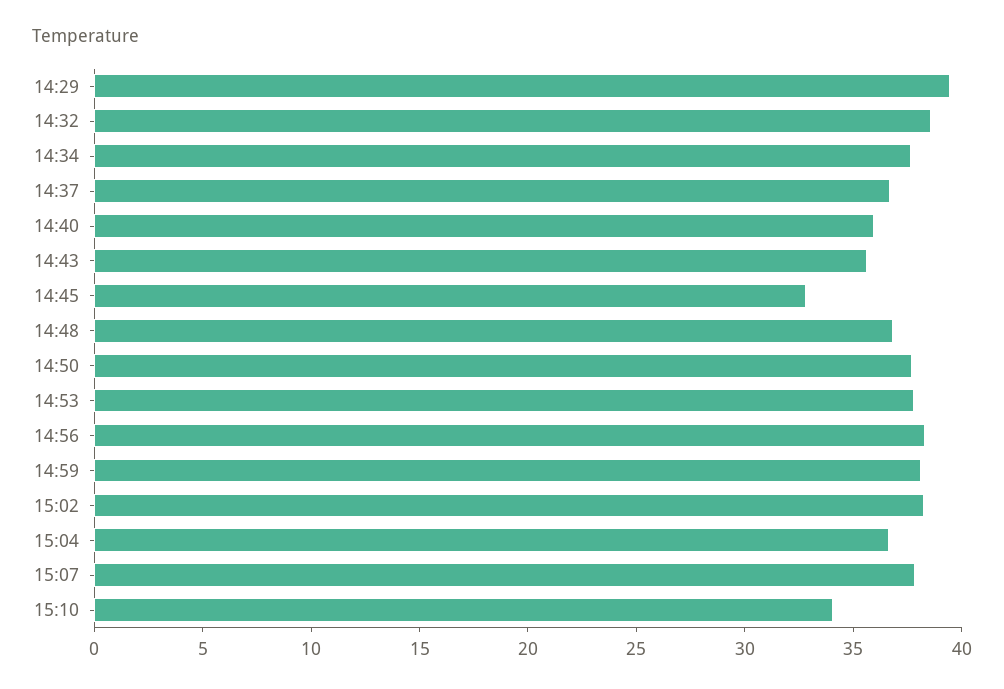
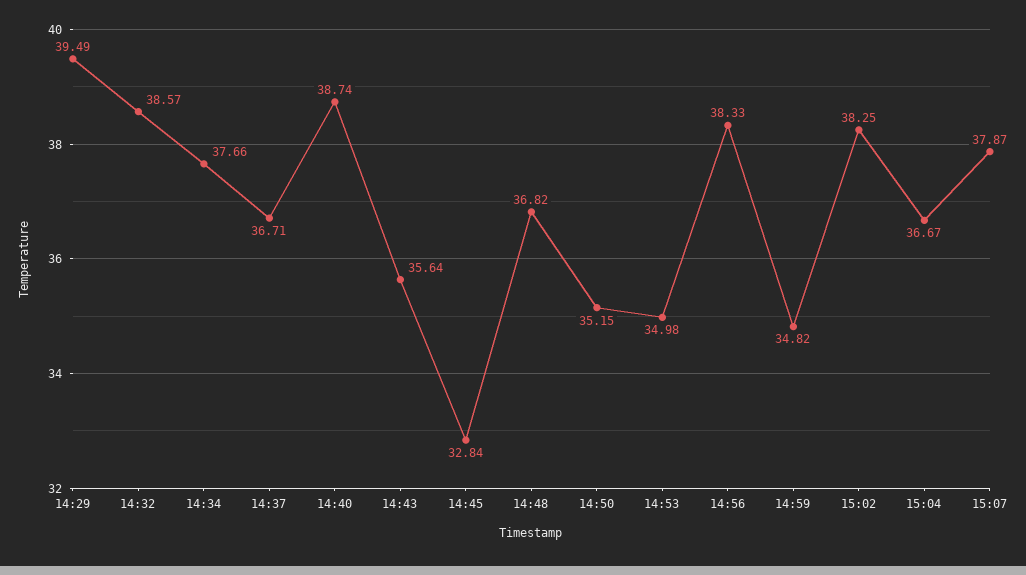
  {
    "14:29": 39.49,
    "14:32": 38.57,
    "14:34": 37.66,
    "14:37": 36.71,
-   "14:40": 36,
+   "14:40": 38.74,
    "14:43": 35.64,
    "14:45": 32.84,
    "14:48": 36.82,
-   "14:50": 38,
+   "14:50": 35.15,
-   "14:53": 38,
+   "14:53": 34.98,
    "14:56": 38.33,
-   "14:59": 38,
+   "14:59": 34.82,
    "15:02": 38.25,
    "15:04": 36.67,
-   "15:07": 37.87,
+   "15:07": 37.87
-   "15:10": 34
  }

